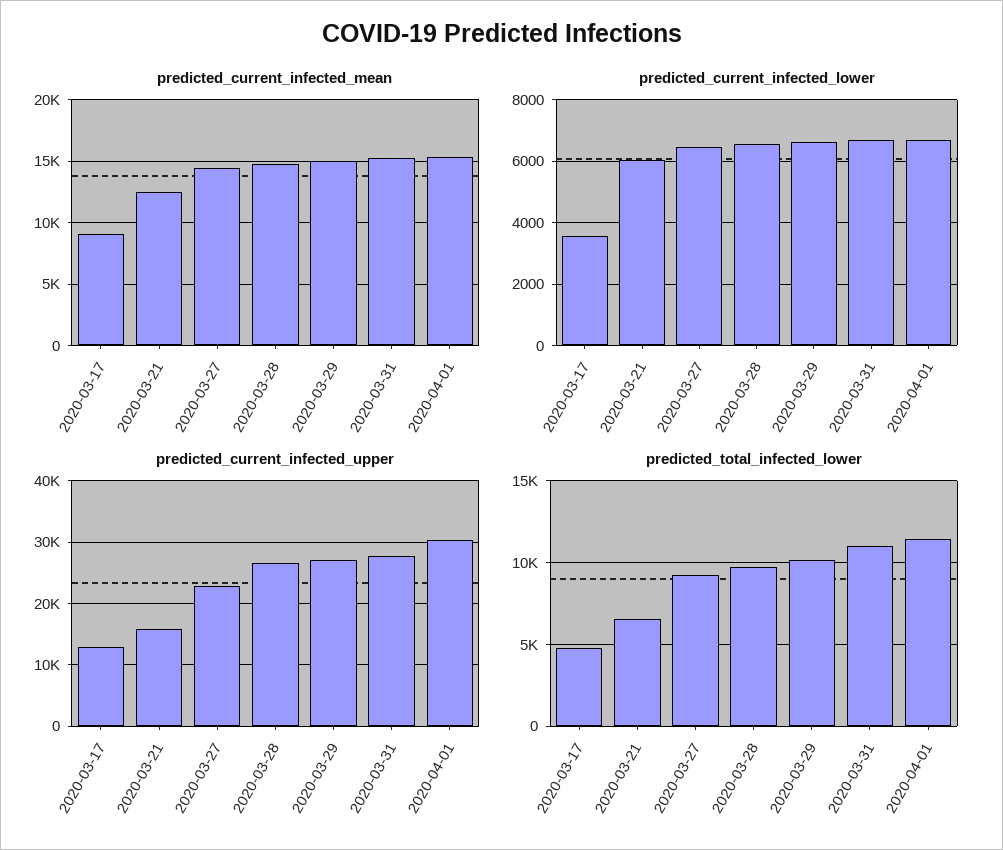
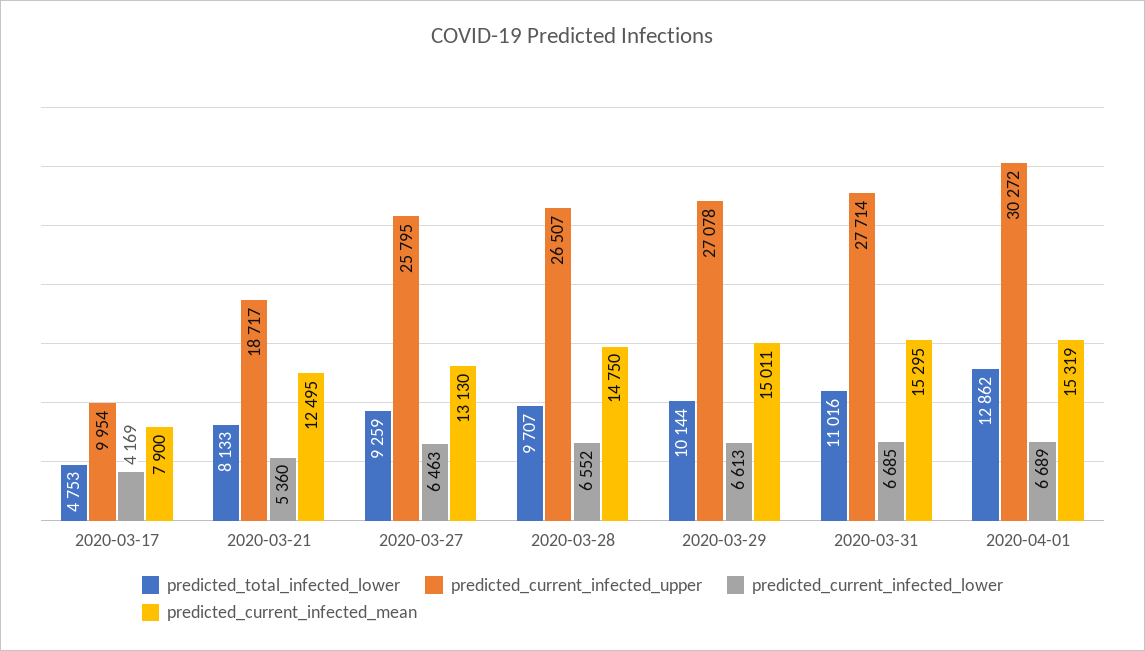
  {
    "predicted_current_infected_mean": {
-     "2020-03-17": 9000,
+     "2020-03-17": 7900,
      "2020-03-21": 12495,
-     "2020-03-27": 14500,
+     "2020-03-27": 13130,
      "2020-03-28": 14750,
      "2020-03-29": 15011,
      "2020-03-31": 15295,
      "2020-04-01": 15319
    },
    "predicted_current_infected_lower": {
-     "2020-03-17": 3600,
+     "2020-03-17": 4169,
-     "2020-03-21": 6000,
+     "2020-03-21": 5360,
      "2020-03-27": 6463,
      "2020-03-28": 6552,
      "2020-03-29": 6613,
      "2020-03-31": 6685,
      "2020-04-01": 6689
    },
    "predicted_current_infected_upper": {
-     "2020-03-17": 13000,
+     "2020-03-17": 9954,
-     "2020-03-21": 16000,
+     "2020-03-21": 18717,
-     "2020-03-27": 23000,
+     "2020-03-27": 25795,
      "2020-03-28": 26507,
      "2020-03-29": 27078,
      "2020-03-31": 27714,
      "2020-04-01": 30272
    },
    "predicted_total_infected_lower": {
      "2020-03-17": 4753,
-     "2020-03-21": 6500,
+     "2020-03-21": 8133,
      "2020-03-27": 9259,
      "2020-03-28": 9707,
      "2020-03-29": 10144,
      "2020-03-31": 11016,
-     "2020-04-01": 11500
+     "2020-04-01": 12862
    }
  }

